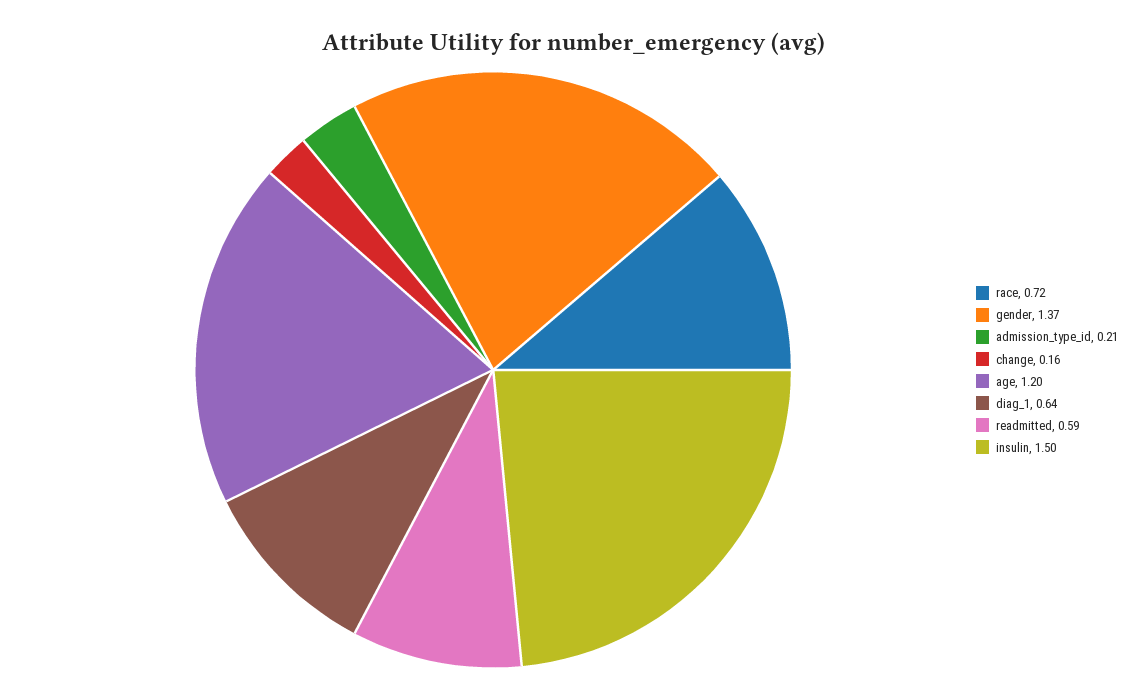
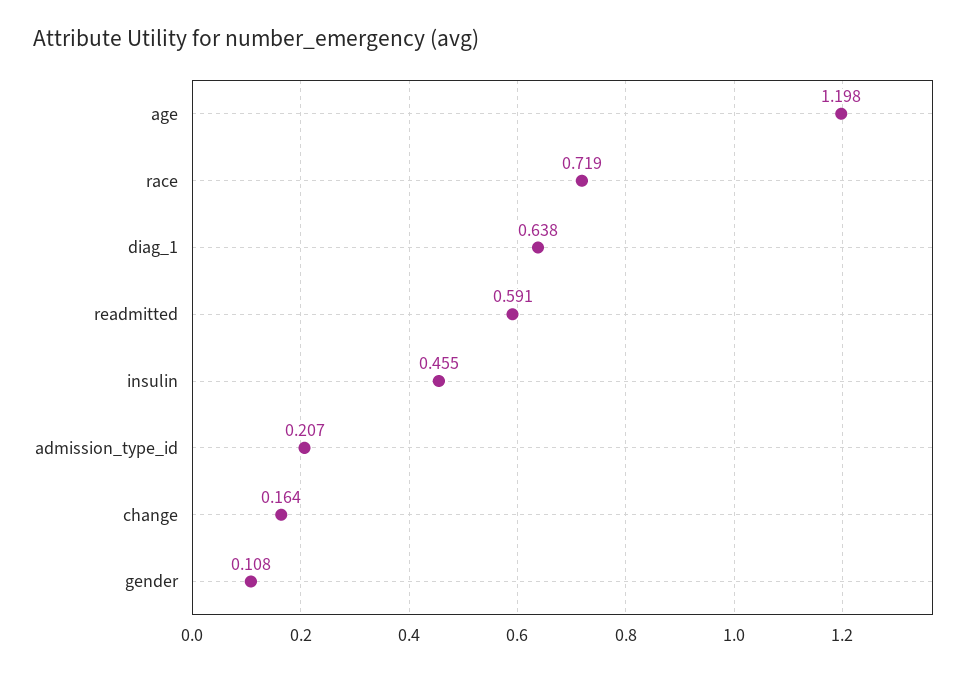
  {
    "race": 0.719,
-   "gender": 1.37,
+   "gender": 0.108,
    "admission_type_id": 0.207,
    "change": 0.164,
    "age": 1.198,
    "diag_1": 0.638,
    "readmitted": 0.591,
-   "insulin": 1.5
+   "insulin": 0.455
  }

